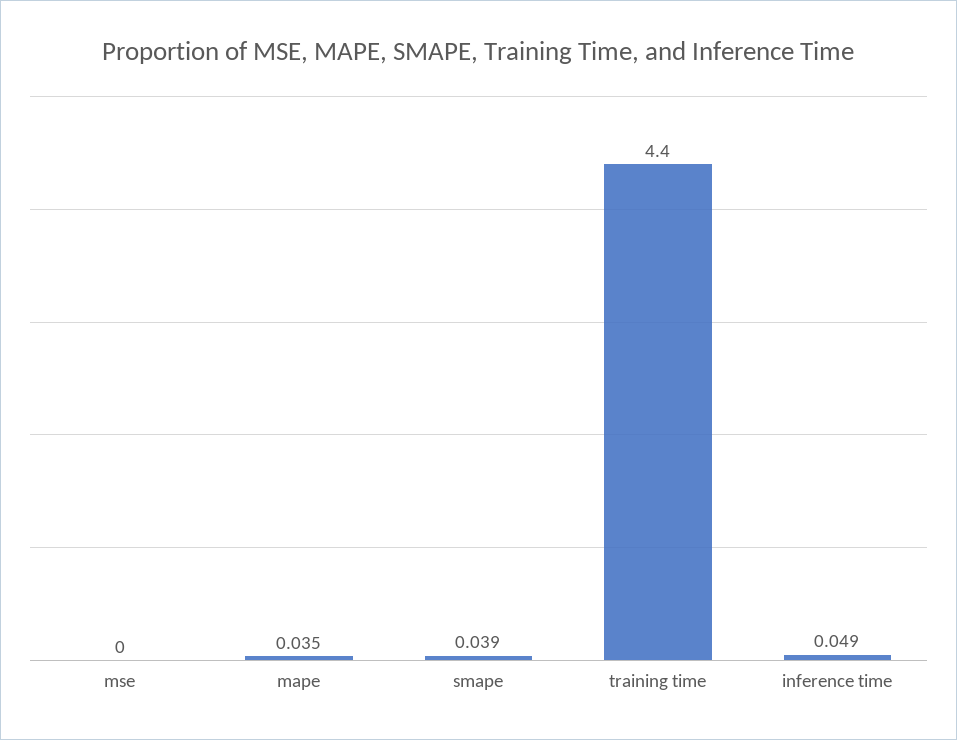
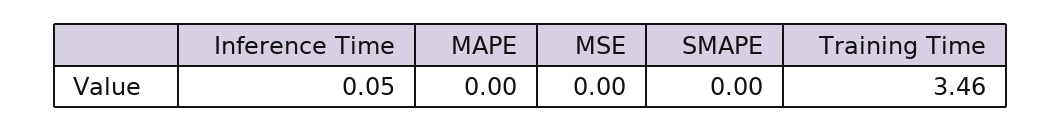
  {
    "mse": 0,
-   "mape": 0.035,
+   "mape": 0,
-   "smape": 0.039,
+   "smape": 0,
-   "training time": 4.4,
+   "training time": 3.46,
    "inference time": 0.049
  }

